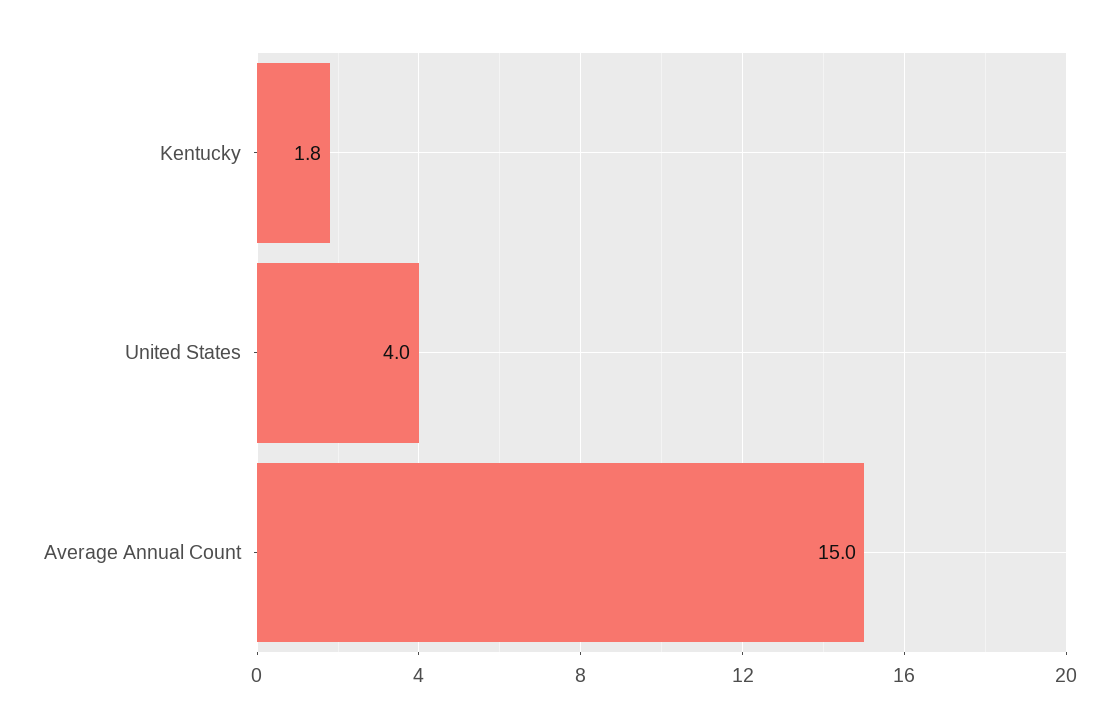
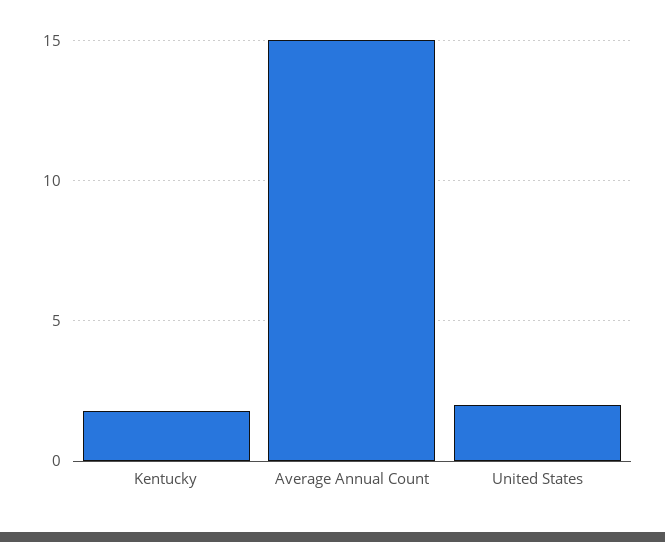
  {
    "Kentucky": 1.8,
-   "United States": 4,
+   "United States": 2,
    "Average Annual Count": 15
  }

